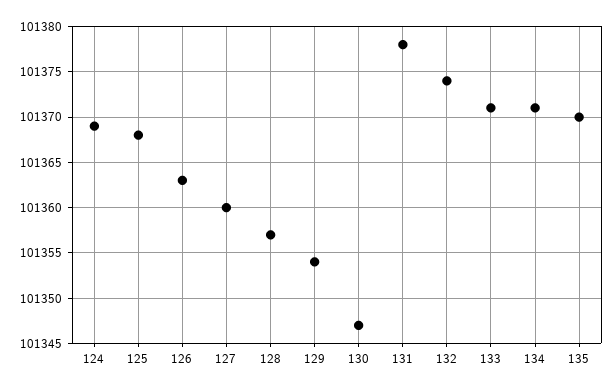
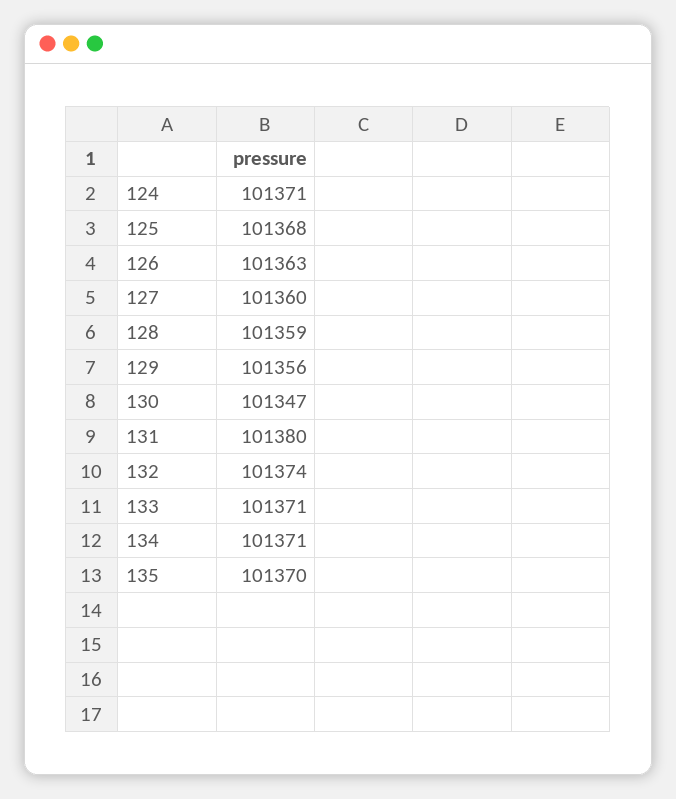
  {
-   "124": 101369,
+   "124": 101371,
    "125": 101368,
    "126": 101363,
    "127": 101360,
-   "128": 101357,
+   "128": 101359,
-   "129": 101354,
+   "129": 101356,
    "130": 101347,
-   "131": 101378,
+   "131": 101380,
    "132": 101374,
    "133": 101371,
    "134": 101371,
    "135": 101370
  }

